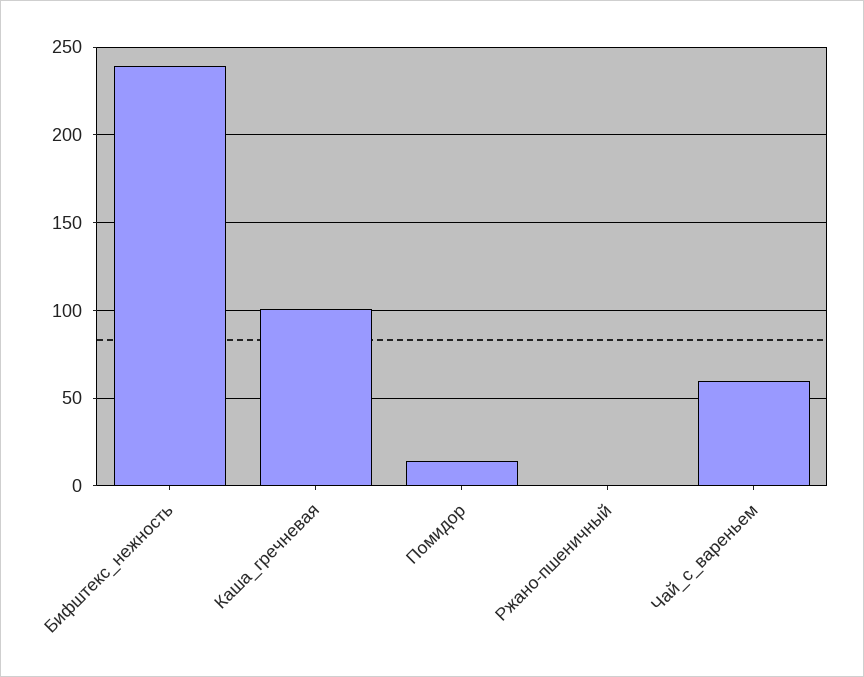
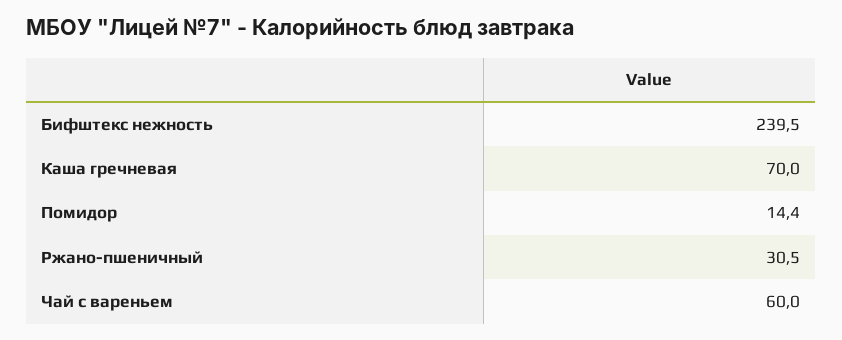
  {
    "Бифштекс_нежность": 239.5,
-   "Каша_гречневая": 100,
+   "Каша_гречневая": 70,
    "Помидор": 14.4,
-   "Ржано-пшеничный": 0,
+   "Ржано-пшеничный": 30.5,
    "Чай_с_вареньем": 60
  }

